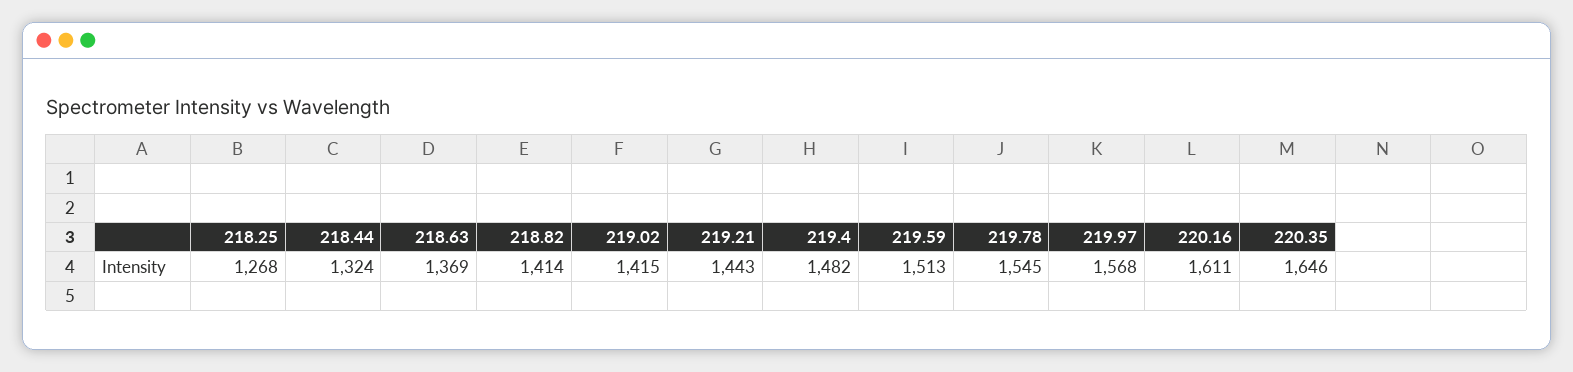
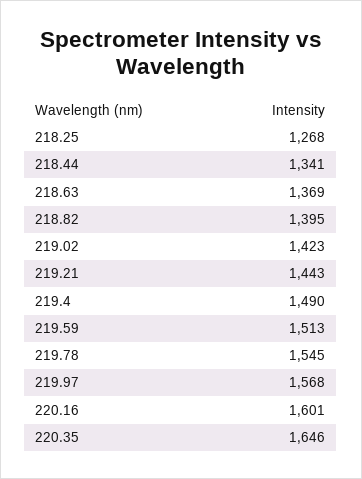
  {
    "218.25": 1268,
-   "218.44": 1324,
+   "218.44": 1341,
    "218.63": 1369,
-   "218.82": 1414,
+   "218.82": 1395,
-   "219.02": 1415,
+   "219.02": 1423,
    "219.21": 1443,
-   "219.4": 1482,
+   "219.4": 1490,
    "219.59": 1513,
    "219.78": 1545,
    "219.97": 1568,
-   "220.16": 1611,
+   "220.16": 1601,
    "220.35": 1646
  }

